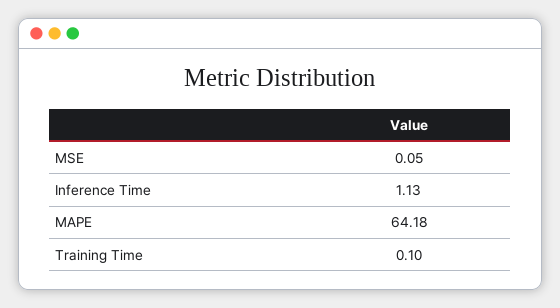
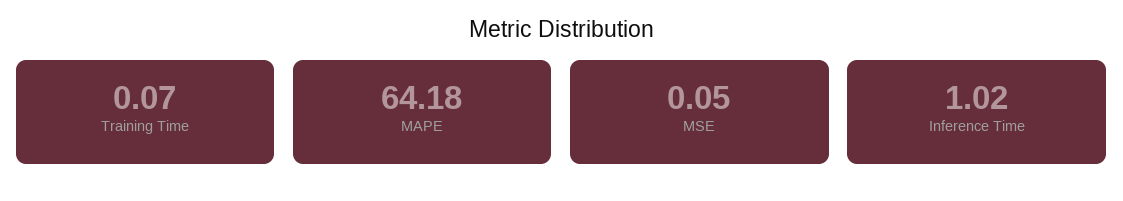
  {
    "MSE": 0.05,
-   "Inference Time": 1.13,
+   "Inference Time": 1.02,
    "MAPE": 64.18,
-   "Training Time": 0.1
+   "Training Time": 0.07
  }

